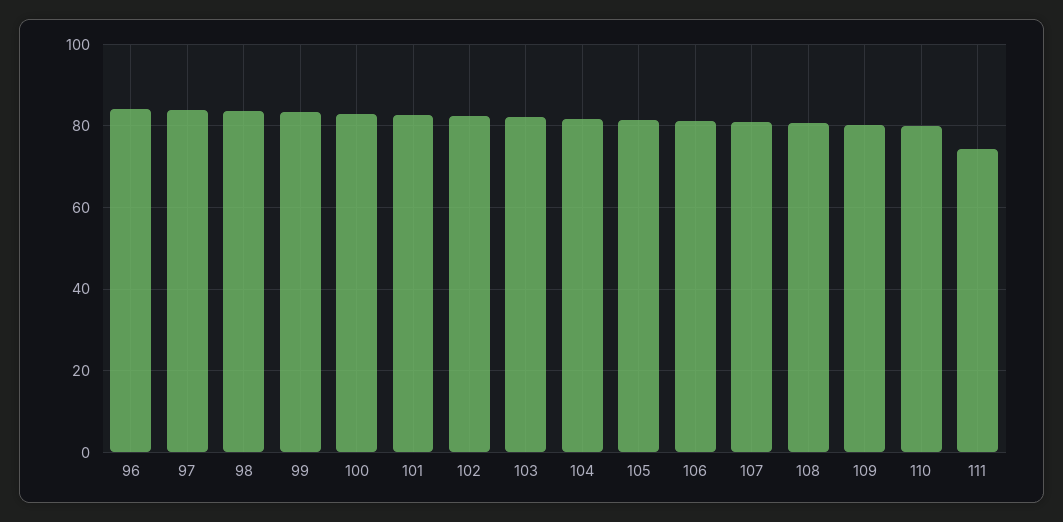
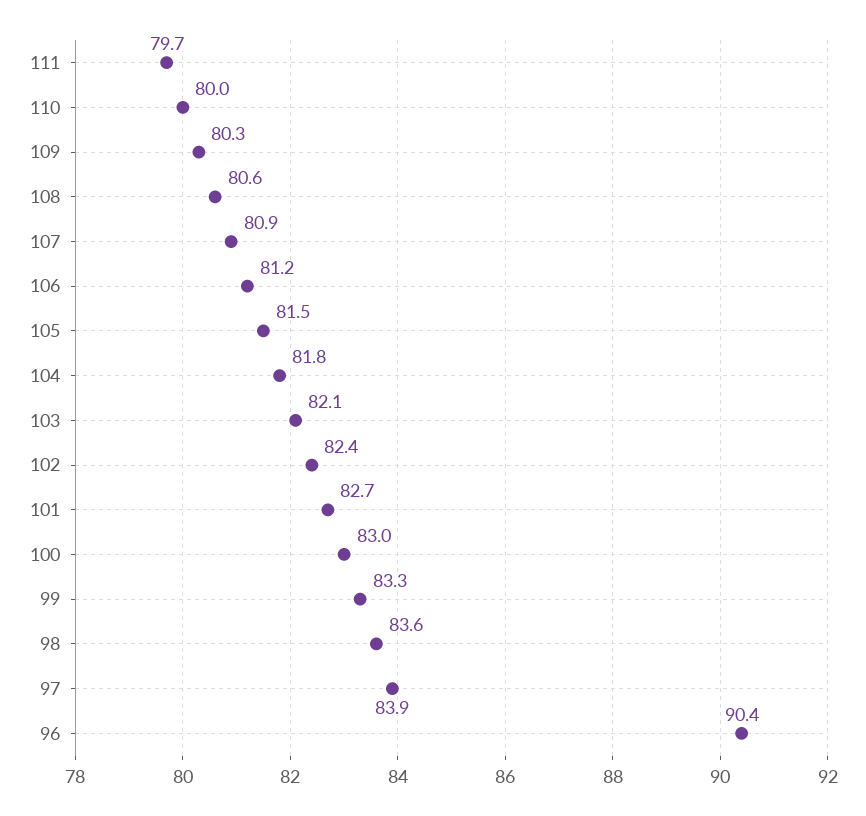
  {
-   "96": 84,
+   "96": 90.4,
    "97": 83.9,
    "98": 83.6,
    "99": 83.3,
    "100": 83,
    "101": 82.7,
    "102": 82.4,
    "103": 82.1,
    "104": 81.8,
    "105": 81.5,
    "106": 81.2,
    "107": 80.9,
    "108": 80.6,
    "109": 80.3,
    "110": 80,
-   "111": 74
+   "111": 79.7
  }

